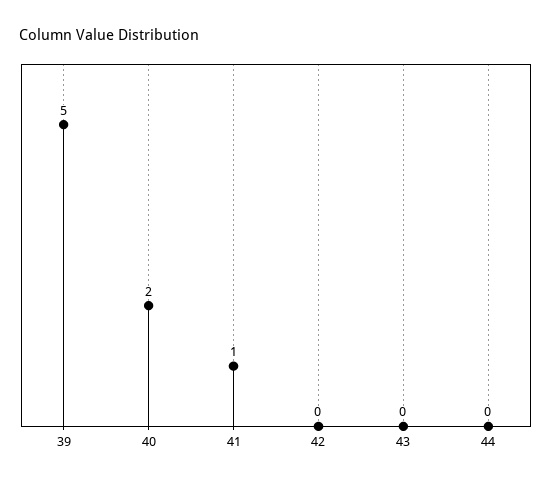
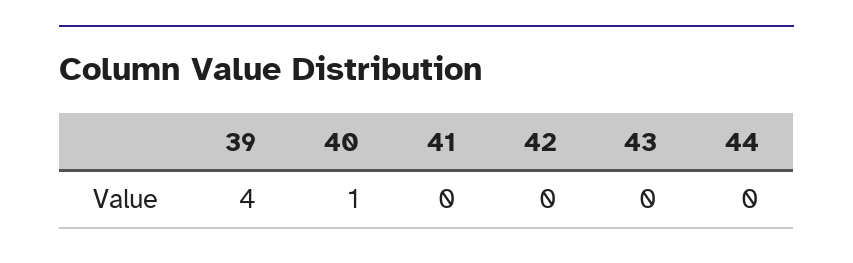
  {
-   "39": 5,
+   "39": 4,
-   "40": 2,
+   "40": 1,
-   "41": 1,
+   "41": 0,
    "42": 0,
    "43": 0,
    "44": 0
  }

